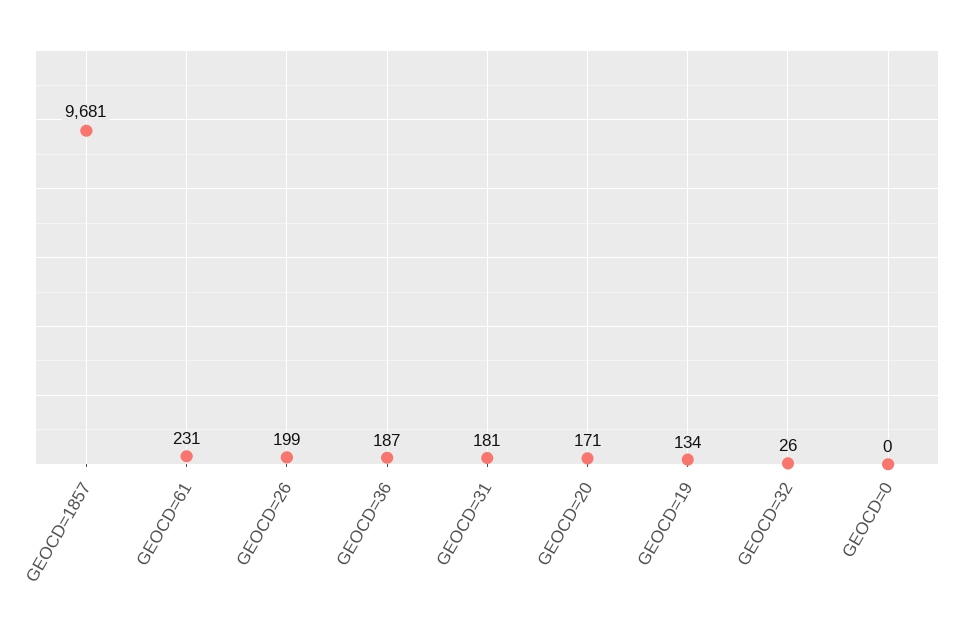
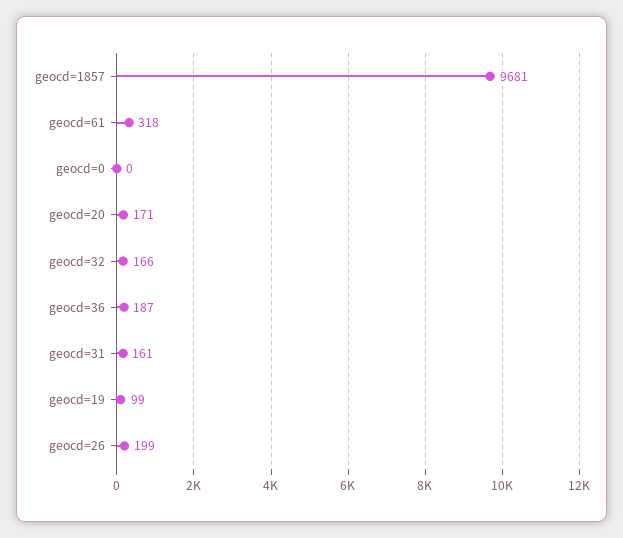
  {
    "GEOCD=1857": 9681,
-   "GEOCD=61": 231,
+   "GEOCD=61": 318,
    "GEOCD=26": 199,
    "GEOCD=36": 187,
-   "GEOCD=31": 181,
+   "GEOCD=31": 161,
    "GEOCD=20": 171,
-   "GEOCD=19": 134,
+   "GEOCD=19": 99,
-   "GEOCD=32": 26,
+   "GEOCD=32": 166,
    "GEOCD=0": 0
  }

